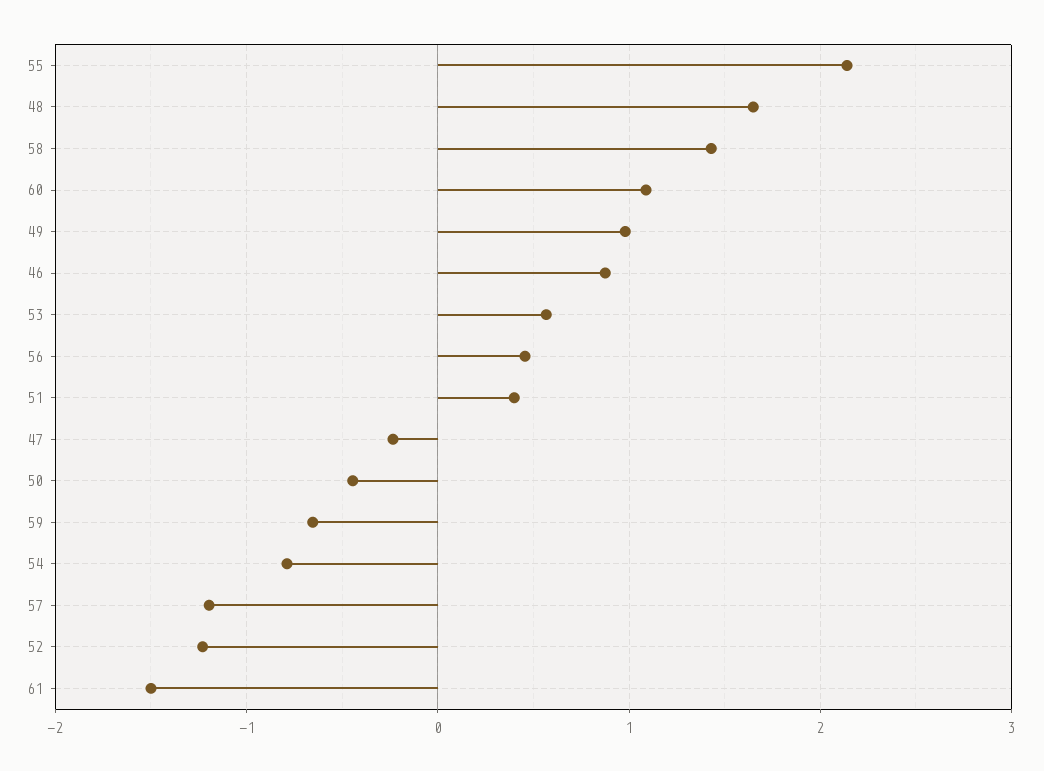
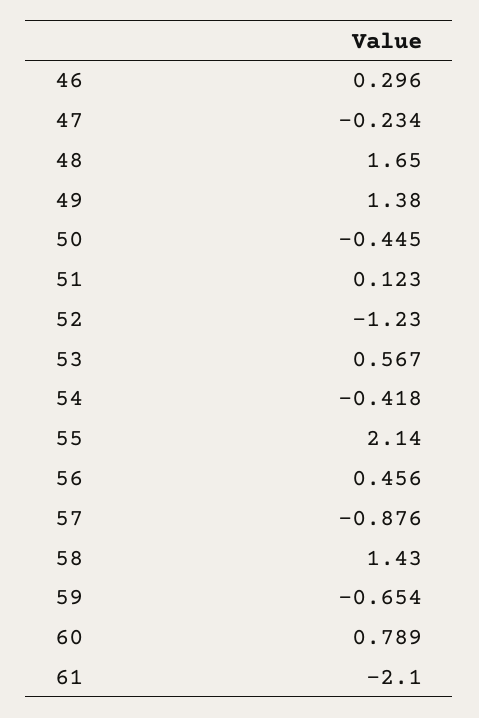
  {
    "55": 2.14,
    "48": 1.65,
    "58": 1.43,
-   "60": 1.1,
+   "60": 0.789,
-   "49": 1,
+   "49": 1.38,
-   "46": 0.9,
+   "46": 0.296,
    "53": 0.567,
    "56": 0.456,
-   "51": 0.4,
+   "51": 0.123,
    "47": -0.234,
    "50": -0.445,
    "59": -0.654,
-   "54": -0.8,
+   "54": -0.418,
-   "57": -1.2,
+   "57": -0.876,
    "52": -1.23,
-   "61": -1.5
+   "61": -2.1
  }

